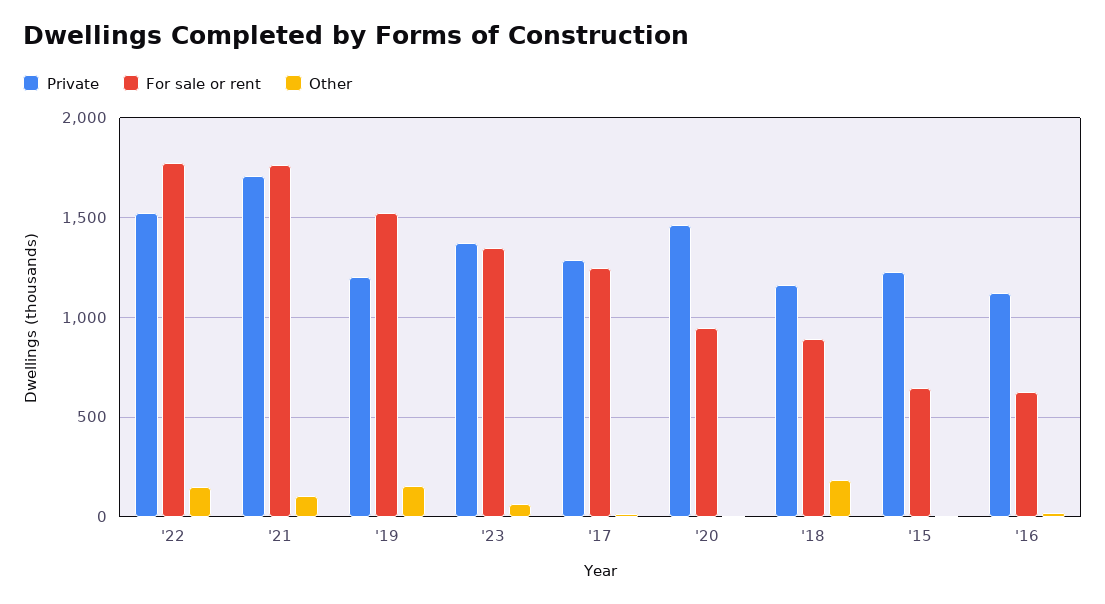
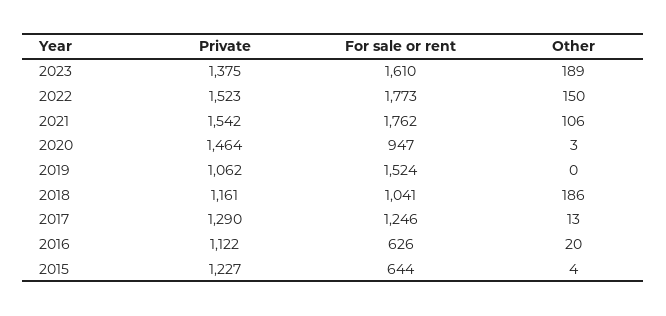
  {
    "Private": {
      "'22": 1523,
-     "'21": 1700,
+     "'21": 1542,
-     "'19": 1200,
+     "'19": 1062,
      "'23": 1375,
      "'17": 1290,
      "'20": 1464,
      "'18": 1161,
      "'15": 1227,
      "'16": 1122
    },
    "For sale or rent": {
      "'22": 1773,
      "'21": 1762,
      "'19": 1524,
-     "'23": 1350,
+     "'23": 1610,
      "'17": 1246,
      "'20": 947,
-     "'18": 900,
+     "'18": 1041,
      "'15": 644,
      "'16": 626
    },
    "Other": {
      "'22": 150,
      "'21": 106,
-     "'19": 150,
+     "'19": 0,
-     "'23": 50,
+     "'23": 189,
      "'17": 13,
      "'20": 3,
      "'18": 186,
      "'15": 4,
      "'16": 20
    }
  }

